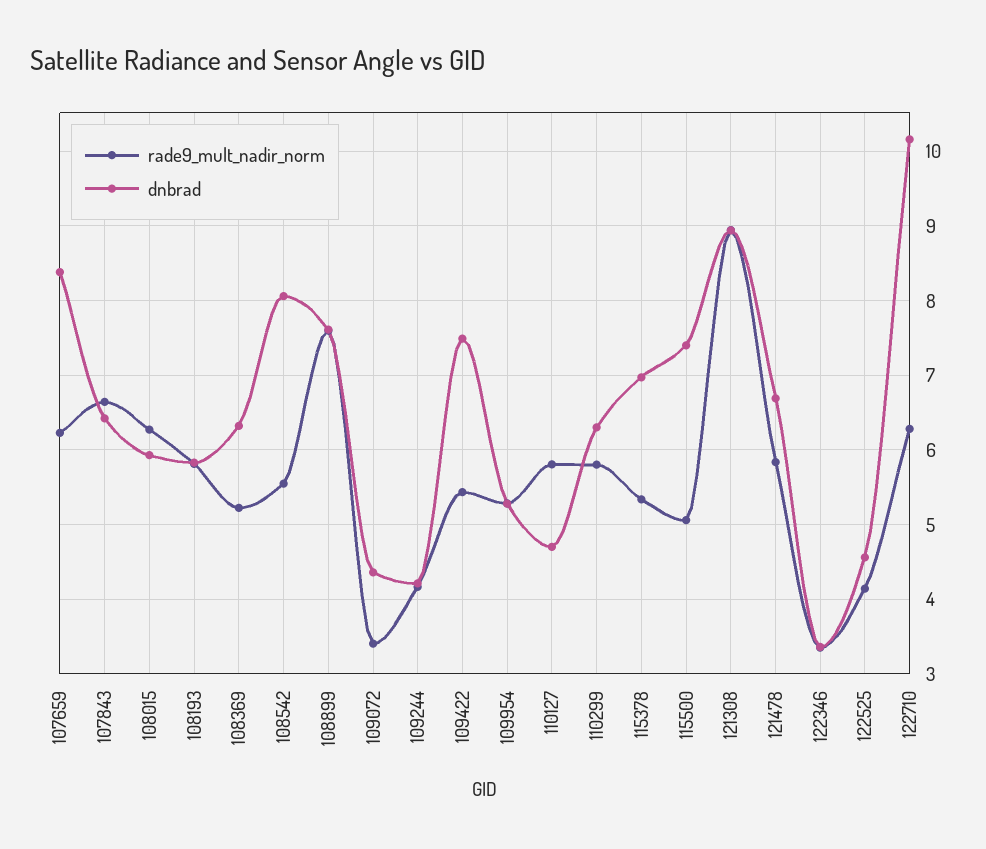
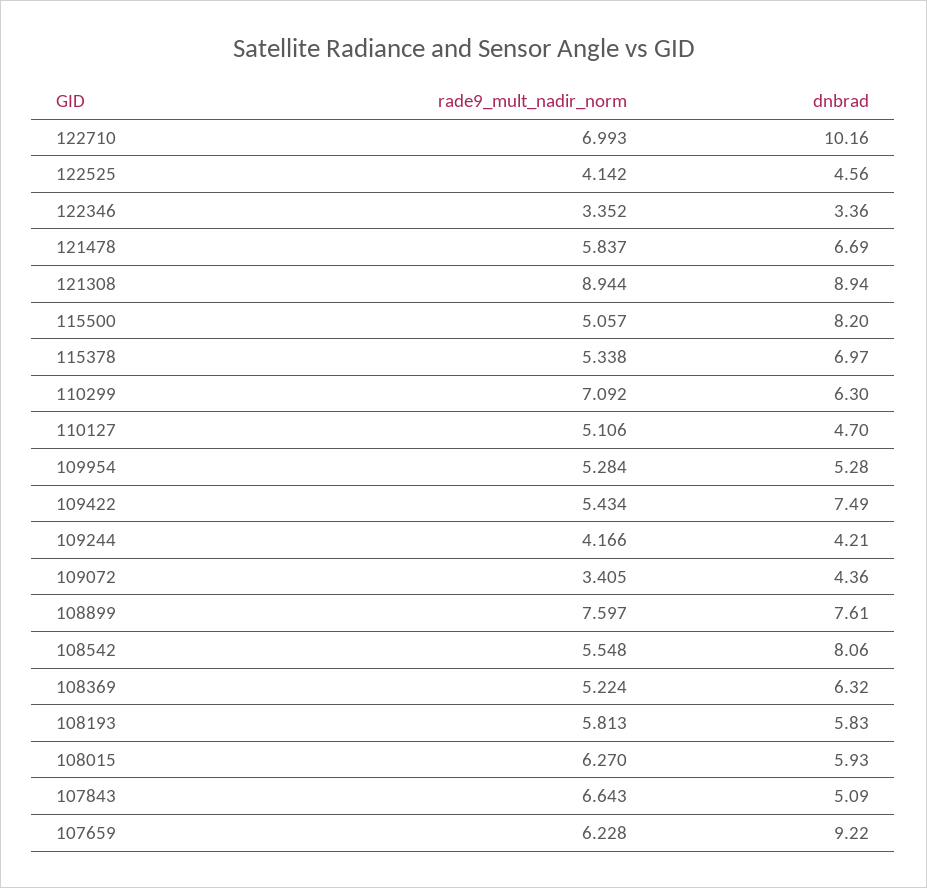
  {
    "rade9_mult_nadir_norm": {
      "107659": 6.228,
      "107843": 6.643,
      "108015": 6.27,
      "108193": 5.813,
      "108369": 5.224,
      "108542": 5.548,
      "108899": 7.597,
      "109072": 3.405,
      "109244": 4.166,
      "109422": 5.434,
      "109954": 5.284,
-     "110127": 5.8,
+     "110127": 5.106,
-     "110299": 5.8,
+     "110299": 7.092,
      "115378": 5.338,
      "115500": 5.057,
      "121308": 8.944,
      "121478": 5.837,
      "122346": 3.352,
      "122525": 4.142,
-     "122710": 6.3
+     "122710": 6.993
    },
    "dnbrad": {
-     "107659": 8.4,
+     "107659": 9.22,
-     "107843": 6.4,
+     "107843": 5.09,
      "108015": 5.93,
      "108193": 5.83,
      "108369": 6.32,
      "108542": 8.06,
      "108899": 7.61,
      "109072": 4.36,
      "109244": 4.21,
      "109422": 7.49,
      "109954": 5.28,
      "110127": 4.7,
      "110299": 6.3,
      "115378": 6.97,
-     "115500": 7.4,
+     "115500": 8.2,
      "121308": 8.94,
      "121478": 6.69,
      "122346": 3.36,
      "122525": 4.56,
      "122710": 10.16
    }
  }

